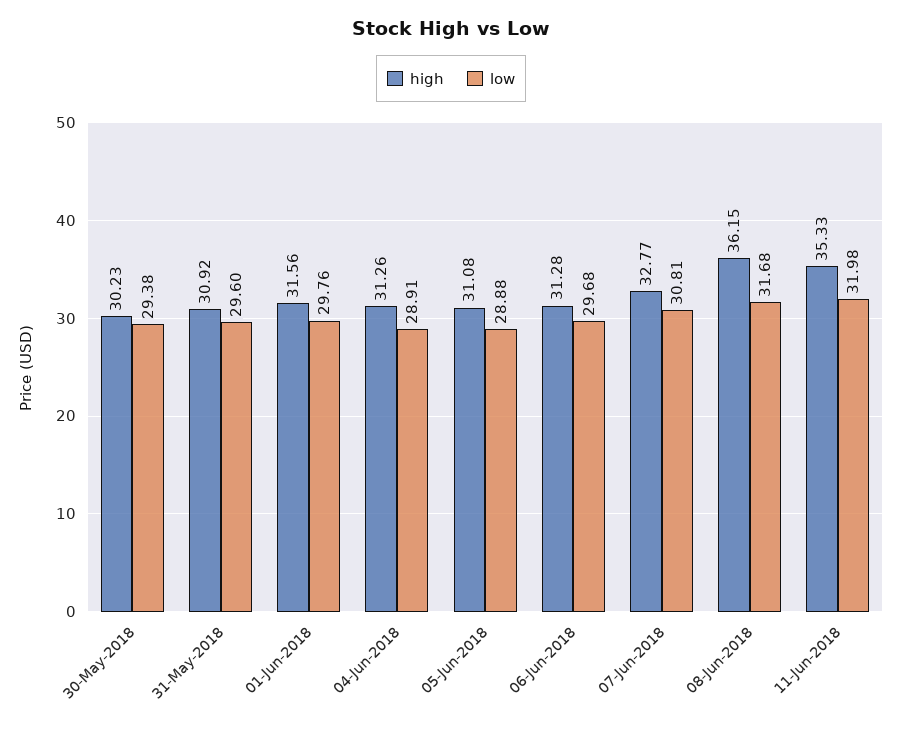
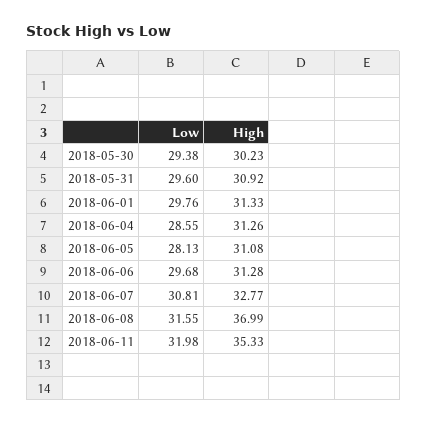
  {
    "high": {
      "30-May-2018": 30.23,
      "31-May-2018": 30.92,
-     "01-Jun-2018": 31.56,
+     "01-Jun-2018": 31.33,
      "04-Jun-2018": 31.26,
      "05-Jun-2018": 31.08,
      "06-Jun-2018": 31.28,
      "07-Jun-2018": 32.77,
-     "08-Jun-2018": 36.15,
+     "08-Jun-2018": 36.99,
      "11-Jun-2018": 35.33
    },
    "low": {
      "30-May-2018": 29.38,
      "31-May-2018": 29.6,
      "01-Jun-2018": 29.76,
-     "04-Jun-2018": 28.91,
+     "04-Jun-2018": 28.55,
-     "05-Jun-2018": 28.88,
+     "05-Jun-2018": 28.13,
      "06-Jun-2018": 29.68,
      "07-Jun-2018": 30.81,
-     "08-Jun-2018": 31.68,
+     "08-Jun-2018": 31.55,
      "11-Jun-2018": 31.98
    }
  }

